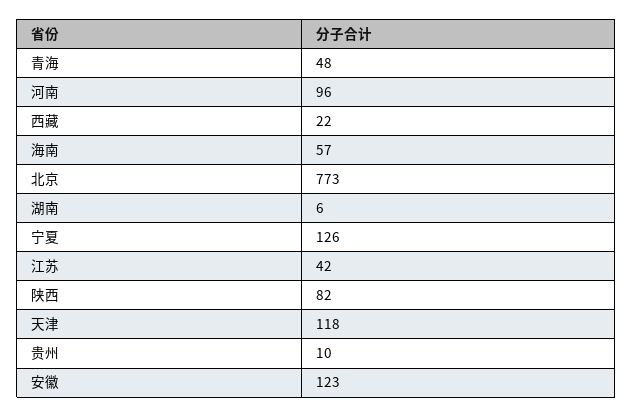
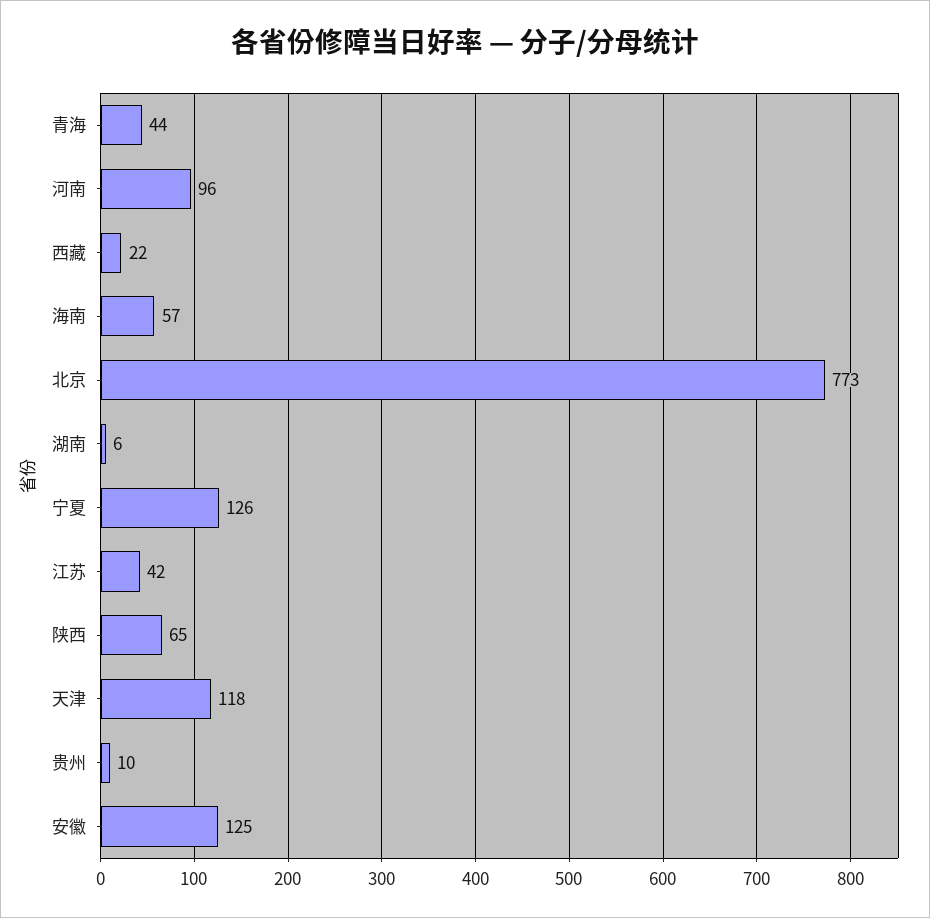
  {
-   "青海": 48,
+   "青海": 44,
    "河南": 96,
    "西藏": 22,
    "海南": 57,
    "北京": 773,
    "湖南": 6,
    "宁夏": 126,
    "江苏": 42,
-   "陕西": 82,
+   "陕西": 65,
    "天津": 118,
    "贵州": 10,
-   "安徽": 123
+   "安徽": 125
  }

